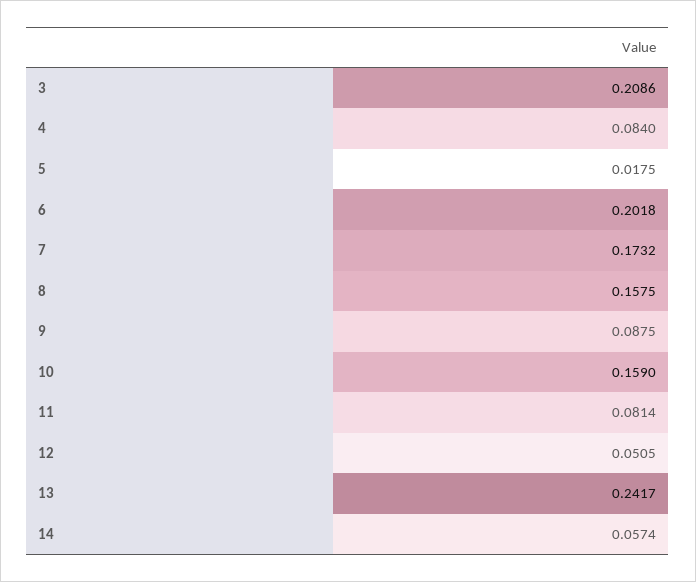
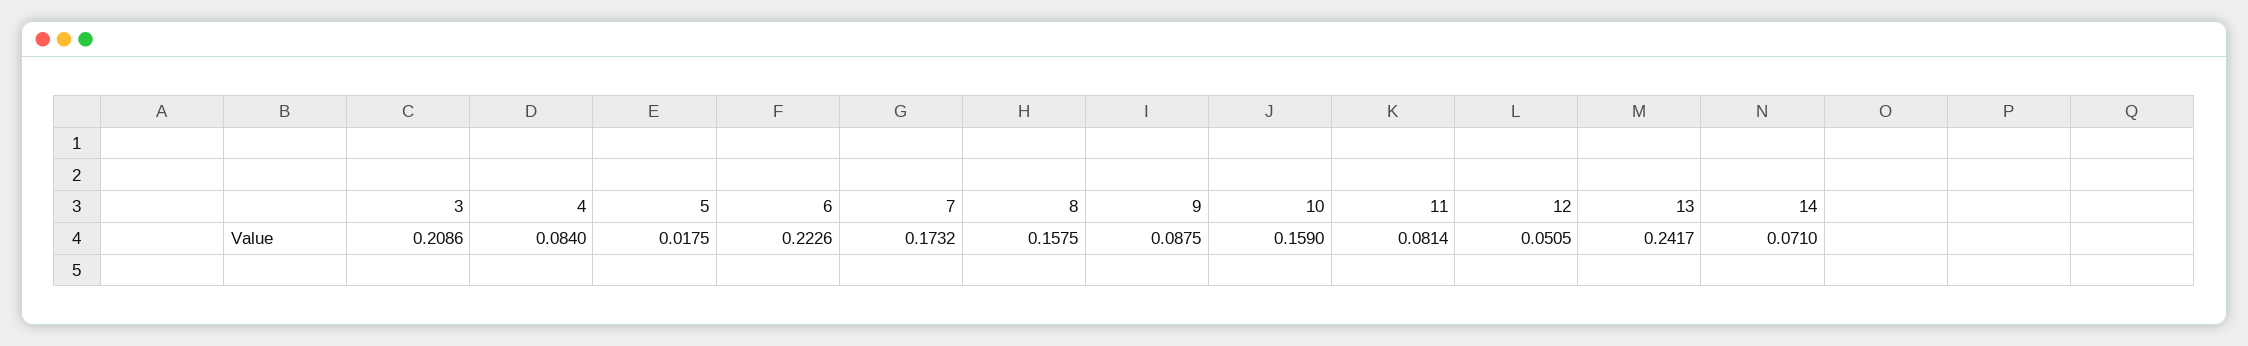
  {
    "3": 0.2086,
    "4": 0.084,
    "5": 0.0175,
-   "6": 0.2018,
+   "6": 0.2226,
    "7": 0.1732,
    "8": 0.1575,
    "9": 0.0875,
    "10": 0.159,
    "11": 0.0814,
    "12": 0.0505,
    "13": 0.2417,
-   "14": 0.0574
+   "14": 0.071
  }

